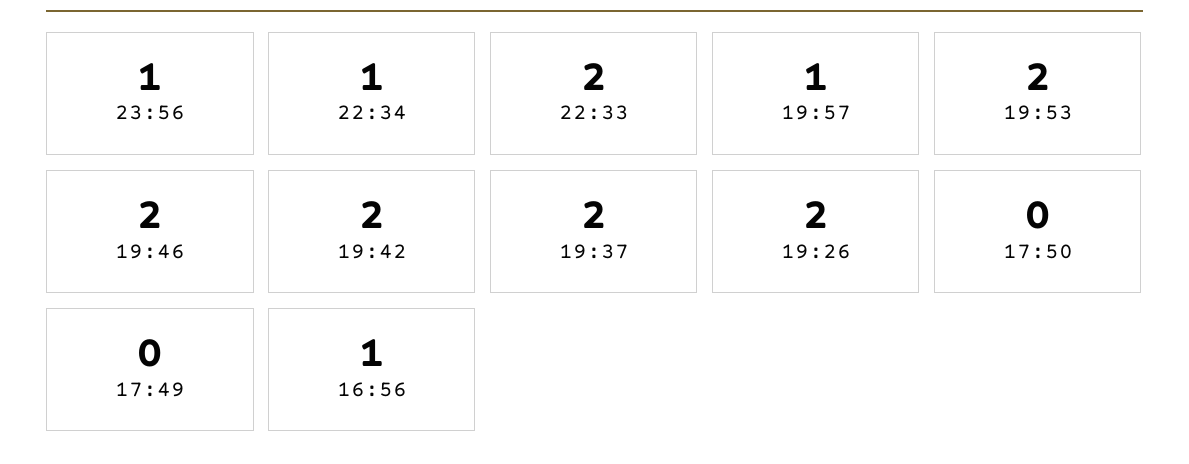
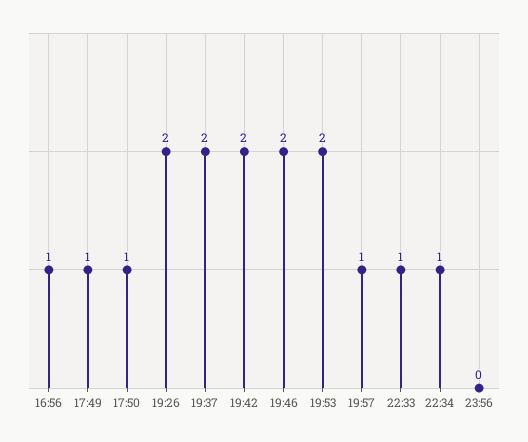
  {
-   "23:56": 1,
+   "23:56": 0,
    "22:34": 1,
-   "22:33": 2,
+   "22:33": 1,
    "19:57": 1,
    "19:53": 2,
    "19:46": 2,
    "19:42": 2,
    "19:37": 2,
    "19:26": 2,
-   "17:50": 0,
+   "17:50": 1,
-   "17:49": 0,
+   "17:49": 1,
    "16:56": 1
  }

